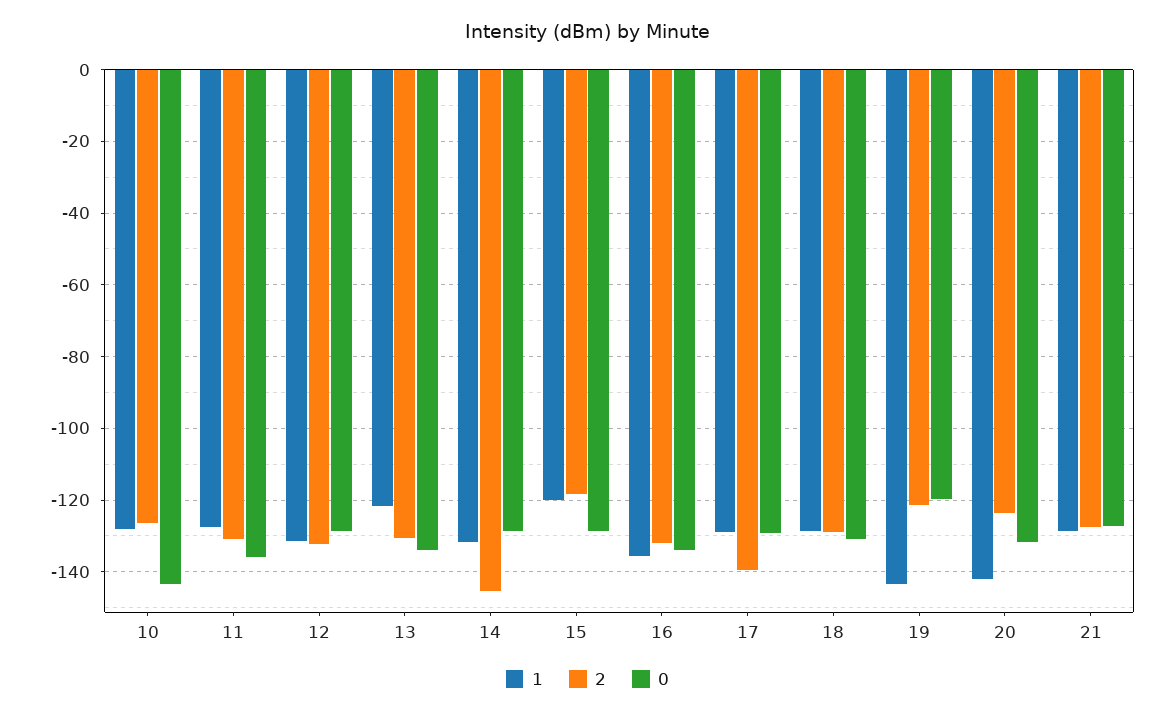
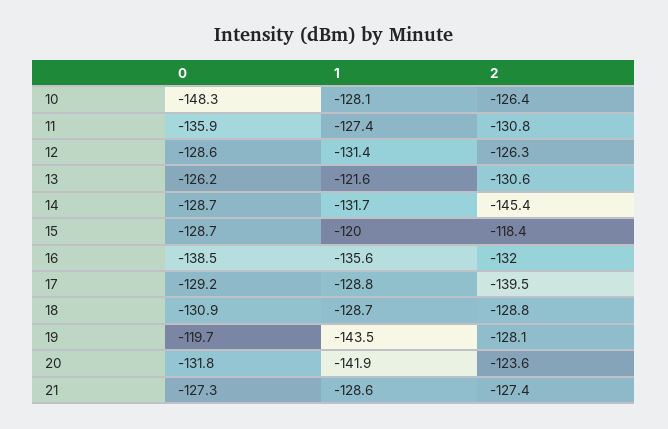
  {
    "1": {
      "10": -128.1,
      "11": -127.4,
      "12": -131.4,
      "13": -121.6,
      "14": -131.7,
      "15": -120,
      "16": -135.6,
      "17": -128.8,
      "18": -128.7,
      "19": -143.5,
      "20": -141.9,
      "21": -128.6
    },
    "2": {
      "10": -126.4,
      "11": -130.8,
-     "12": -132,
+     "12": -126.3,
      "13": -130.6,
      "14": -145.4,
      "15": -118.4,
      "16": -132,
      "17": -139.5,
      "18": -128.8,
-     "19": -122,
+     "19": -128.1,
      "20": -123.6,
      "21": -127.4
    },
    "0": {
-     "10": -144,
+     "10": -148.3,
      "11": -135.9,
      "12": -128.6,
-     "13": -134,
+     "13": -126.2,
      "14": -128.7,
      "15": -128.7,
-     "16": -134,
+     "16": -138.5,
      "17": -129.2,
      "18": -130.9,
      "19": -119.7,
      "20": -131.8,
      "21": -127.3
    }
  }

